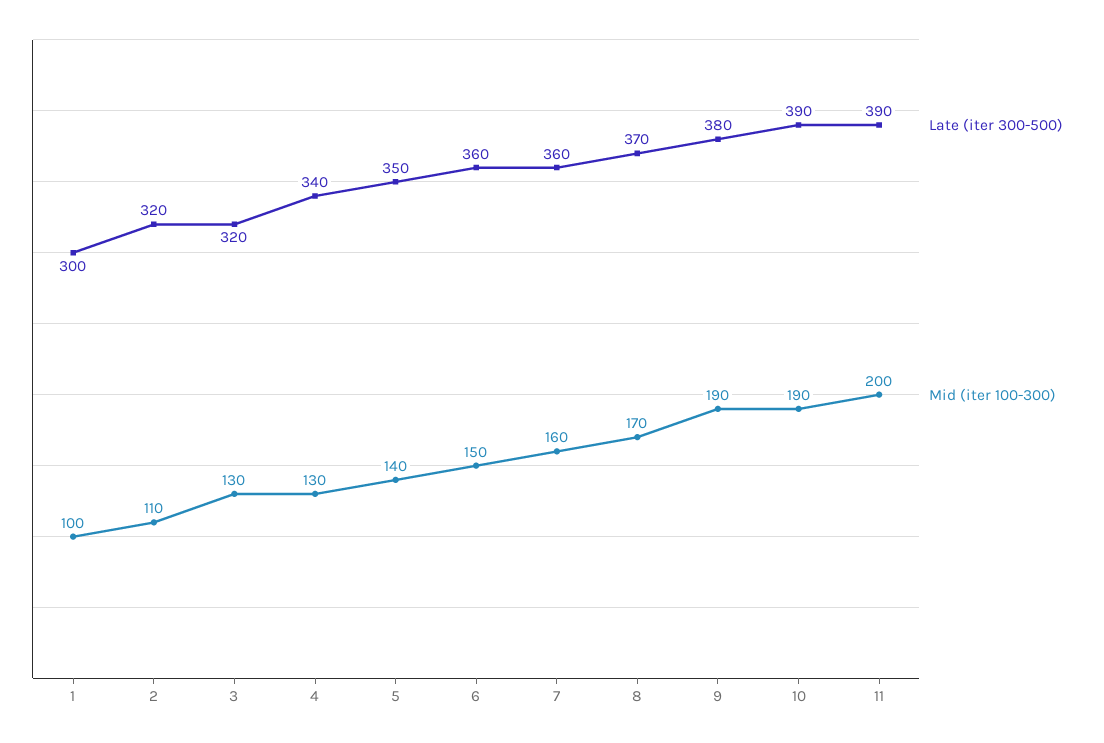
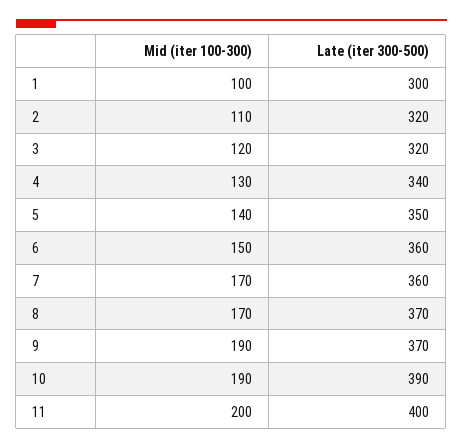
  {
    "Late (iter 300-500)": {
      "1": 300,
      "2": 320,
      "3": 320,
      "4": 340,
      "5": 350,
      "6": 360,
      "7": 360,
      "8": 370,
-     "9": 380,
+     "9": 370,
      "10": 390,
-     "11": 390
+     "11": 400
    },
    "Mid (iter 100-300)": {
      "1": 100,
      "2": 110,
-     "3": 130,
+     "3": 120,
      "4": 130,
      "5": 140,
      "6": 150,
-     "7": 160,
+     "7": 170,
      "8": 170,
      "9": 190,
      "10": 190,
      "11": 200
    }
  }

